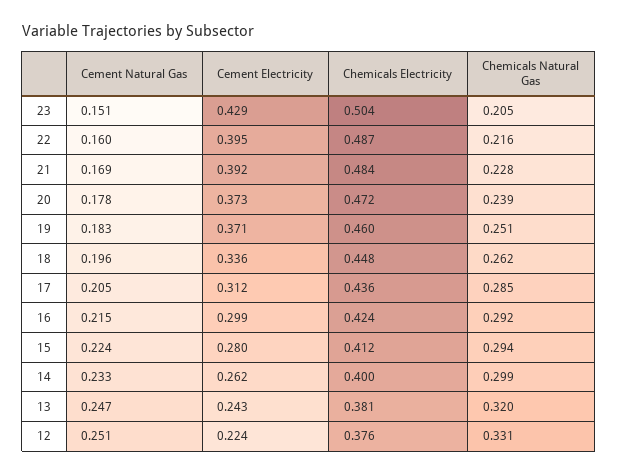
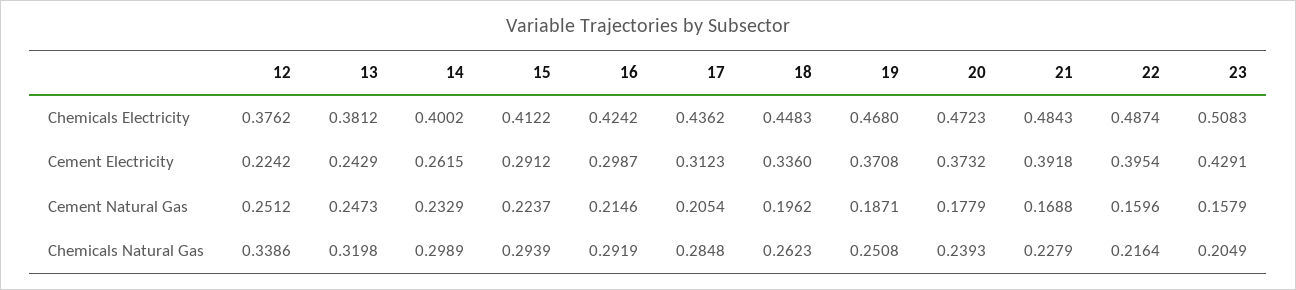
  {
    "Cement Natural Gas": {
-     "23": 0.151,
+     "23": 0.1579,
      "22": 0.1596,
      "21": 0.1688,
      "20": 0.1779,
-     "19": 0.183,
+     "19": 0.1871,
      "18": 0.1962,
      "17": 0.2054,
      "16": 0.2146,
      "15": 0.2237,
      "14": 0.2329,
      "13": 0.2473,
      "12": 0.2512
    },
    "Cement Electricity": {
      "23": 0.4291,
      "22": 0.3954,
      "21": 0.3918,
      "20": 0.3732,
      "19": 0.3708,
      "18": 0.336,
      "17": 0.3123,
      "16": 0.2987,
-     "15": 0.28,
+     "15": 0.2912,
      "14": 0.2615,
      "13": 0.2429,
      "12": 0.2242
    },
    "Chemicals Electricity": {
-     "23": 0.504,
+     "23": 0.5083,
      "22": 0.4874,
      "21": 0.4843,
      "20": 0.4723,
-     "19": 0.46,
+     "19": 0.468,
      "18": 0.4483,
      "17": 0.4362,
      "16": 0.4242,
      "15": 0.4122,
      "14": 0.4002,
      "13": 0.3812,
      "12": 0.3762
    },
    "Chemicals Natural Gas": {
      "23": 0.2049,
      "22": 0.2164,
      "21": 0.2279,
      "20": 0.2393,
      "19": 0.2508,
      "18": 0.2623,
      "17": 0.2848,
      "16": 0.2919,
      "15": 0.2939,
      "14": 0.2989,
      "13": 0.3198,
-     "12": 0.331
+     "12": 0.3386
    }
  }

